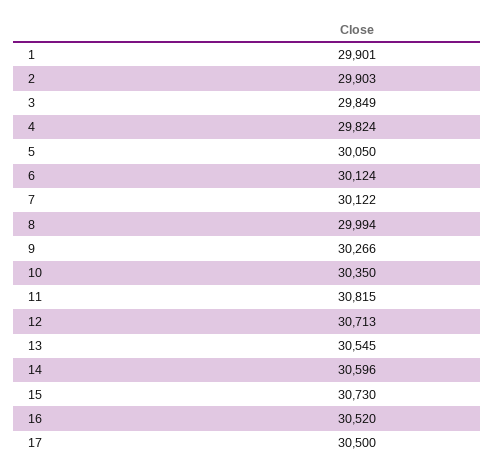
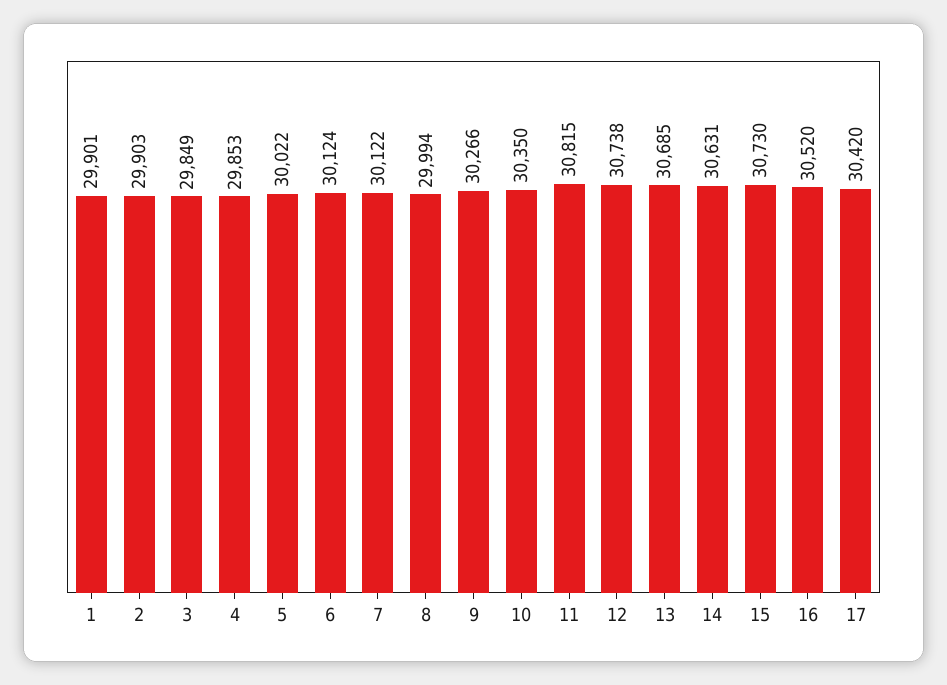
  {
    "1": 29901,
    "2": 29903,
    "3": 29849,
-   "4": 29824,
+   "4": 29853,
-   "5": 30050,
+   "5": 30022,
    "6": 30124,
    "7": 30122,
    "8": 29994,
    "9": 30266,
    "10": 30350,
    "11": 30815,
-   "12": 30713,
+   "12": 30738,
-   "13": 30545,
+   "13": 30685,
-   "14": 30596,
+   "14": 30631,
    "15": 30730,
    "16": 30520,
-   "17": 30500
+   "17": 30420
  }

